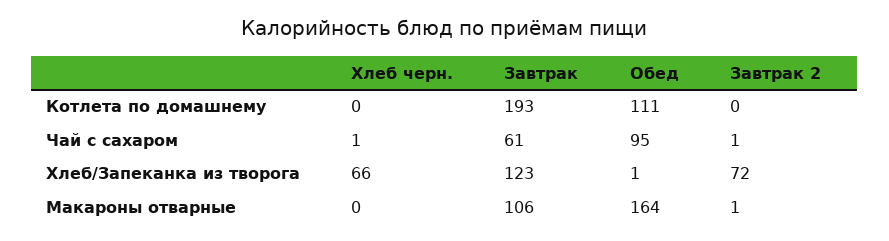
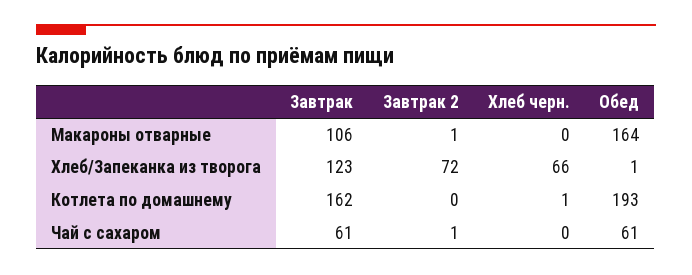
  {
    "Хлеб черн.": {
-     "Котлета по домашнему": 0,
+     "Котлета по домашнему": 1,
-     "Чай с сахаром": 1,
+     "Чай с сахаром": 0,
      "Хлеб/Запеканка из творога": 66,
      "Макароны отварные": 0
    },
    "Завтрак": {
-     "Котлета по домашнему": 193,
+     "Котлета по домашнему": 162,
      "Чай с сахаром": 61,
      "Хлеб/Запеканка из творога": 123,
      "Макароны отварные": 106
    },
    "Обед": {
-     "Котлета по домашнему": 111,
+     "Котлета по домашнему": 193,
-     "Чай с сахаром": 95,
+     "Чай с сахаром": 61,
      "Хлеб/Запеканка из творога": 1,
      "Макароны отварные": 164
    },
    "Завтрак 2": {
      "Котлета по домашнему": 0,
      "Чай с сахаром": 1,
      "Хлеб/Запеканка из творога": 72,
      "Макароны отварные": 1
    }
  }

